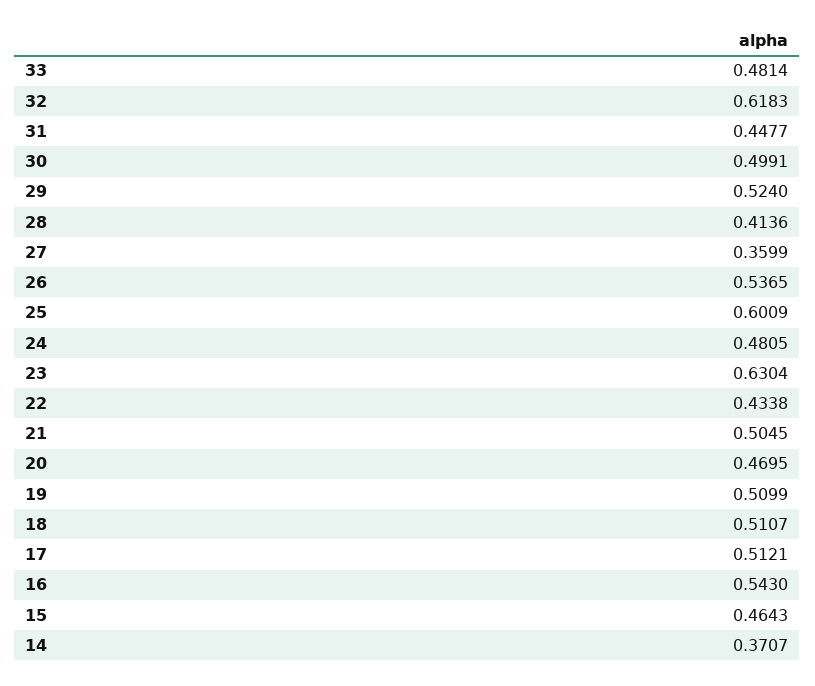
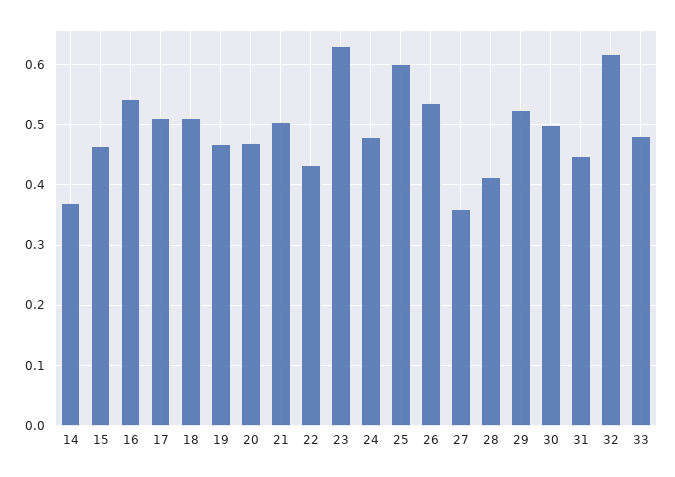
  {
    "33": 0.4814,
    "32": 0.6183,
    "31": 0.4477,
    "30": 0.4991,
    "29": 0.524,
    "28": 0.4136,
    "27": 0.3599,
    "26": 0.5365,
    "25": 0.6009,
    "24": 0.4805,
    "23": 0.6304,
    "22": 0.4338,
    "21": 0.5045,
    "20": 0.4695,
-   "19": 0.5099,
+   "19": 0.47,
    "18": 0.5107,
    "17": 0.5121,
    "16": 0.543,
    "15": 0.4643,
    "14": 0.3707
  }

